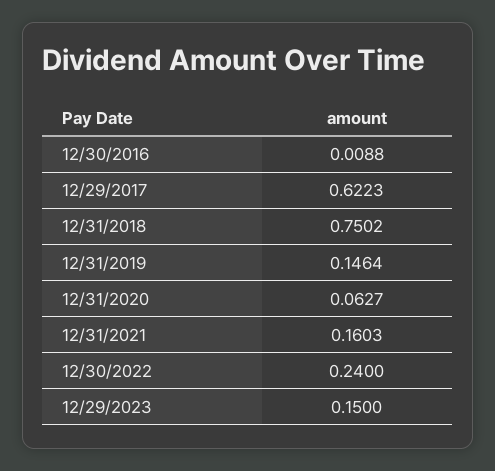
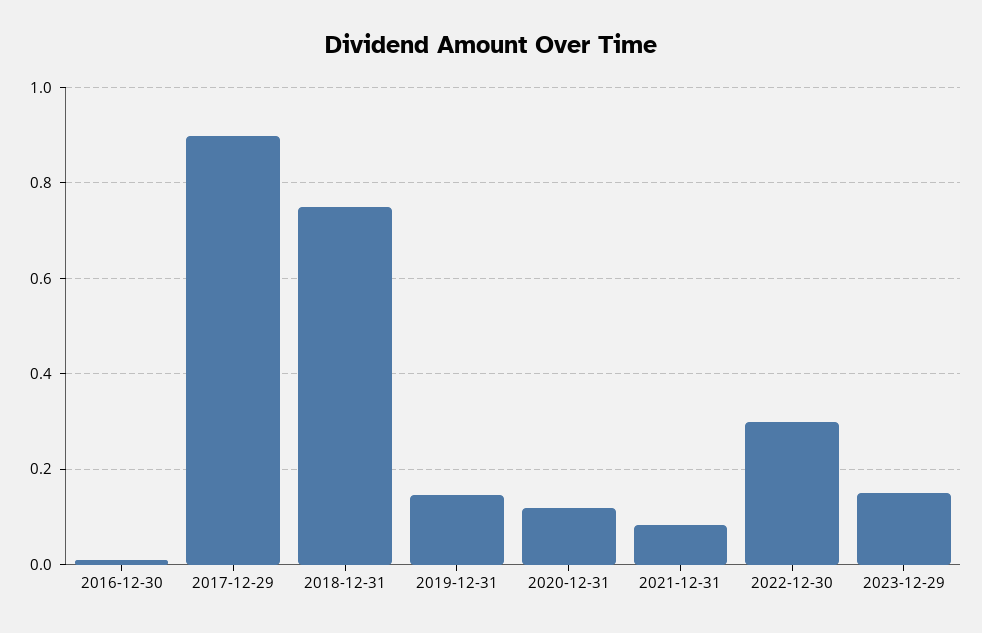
  {
    "12/30/2016": 0.0088,
-   "12/29/2017": 0.6223,
+   "12/29/2017": 0.9,
    "12/31/2018": 0.7502,
    "12/31/2019": 0.1464,
-   "12/31/2020": 0.0627,
+   "12/31/2020": 0.12,
-   "12/31/2021": 0.1603,
+   "12/31/2021": 0.08,
-   "12/30/2022": 0.24,
+   "12/30/2022": 0.3,
    "12/29/2023": 0.15
  }

